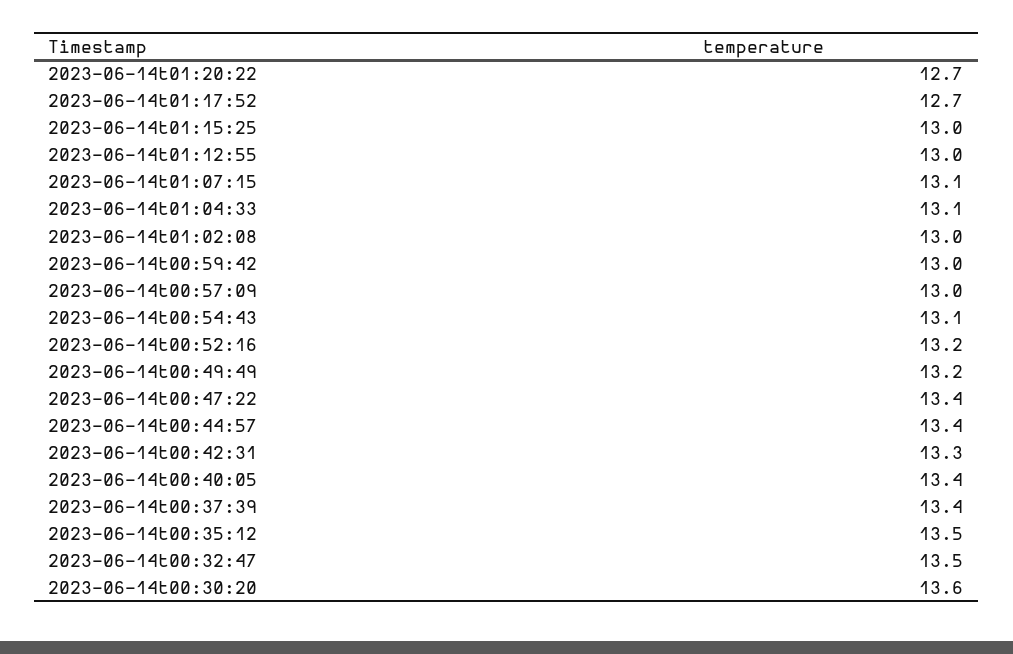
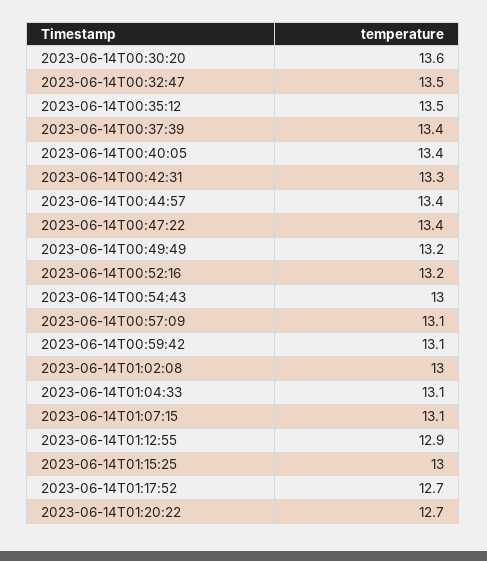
  {
    "2023-06-14t01:20:22": 12.7,
    "2023-06-14t01:17:52": 12.7,
    "2023-06-14t01:15:25": 13,
-   "2023-06-14t01:12:55": 13,
+   "2023-06-14t01:12:55": 12.9,
    "2023-06-14t01:07:15": 13.1,
    "2023-06-14t01:04:33": 13.1,
    "2023-06-14t01:02:08": 13,
-   "2023-06-14t00:59:42": 13,
+   "2023-06-14t00:59:42": 13.1,
-   "2023-06-14t00:57:09": 13,
+   "2023-06-14t00:57:09": 13.1,
-   "2023-06-14t00:54:43": 13.1,
+   "2023-06-14t00:54:43": 13,
    "2023-06-14t00:52:16": 13.2,
    "2023-06-14t00:49:49": 13.2,
    "2023-06-14t00:47:22": 13.4,
    "2023-06-14t00:44:57": 13.4,
    "2023-06-14t00:42:31": 13.3,
    "2023-06-14t00:40:05": 13.4,
    "2023-06-14t00:37:39": 13.4,
    "2023-06-14t00:35:12": 13.5,
    "2023-06-14t00:32:47": 13.5,
    "2023-06-14t00:30:20": 13.6
  }

